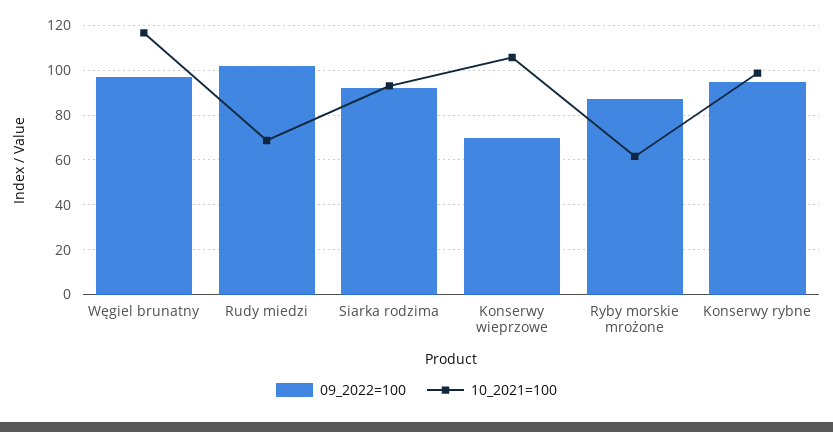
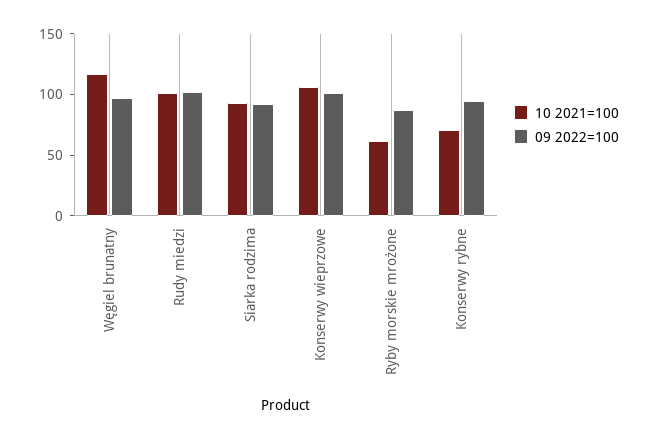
  {
    "09_2022=100": {
      "Węgiel brunatny": 95,
      "Rudy miedzi": 100,
      "Siarka rodzima": 90,
-     "Konserwy wieprzowe": 70,
+     "Konserwy wieprzowe": 100,
      "Ryby morskie mrożone": 85,
      "Konserwy rybne": 95
    },
    "10_2021=100": {
      "Węgiel brunatny": 115,
-     "Rudy miedzi": 70,
+     "Rudy miedzi": 100,
      "Siarka rodzima": 95,
      "Konserwy wieprzowe": 105,
      "Ryby morskie mrożone": 60,
-     "Konserwy rybne": 100
+     "Konserwy rybne": 70
    }
  }

